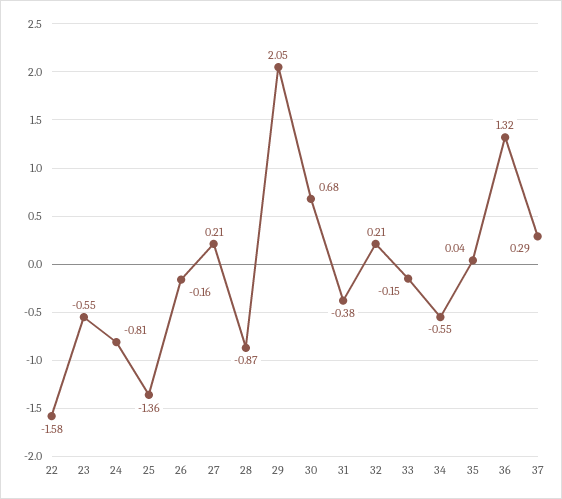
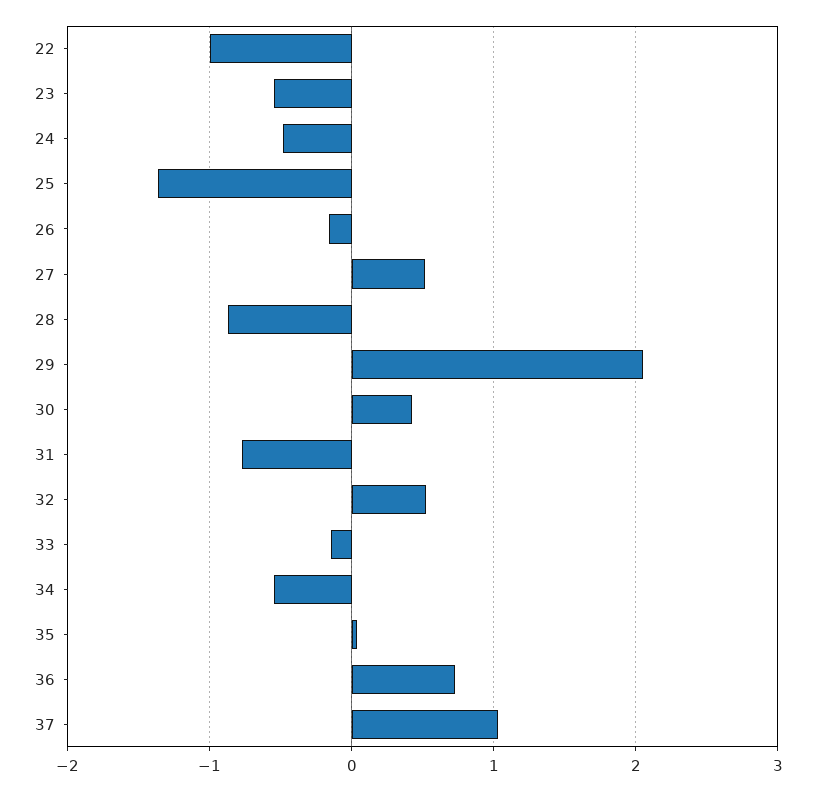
  {
-   "22": -1.58,
+   "22": -1,
    "23": -0.55,
-   "24": -0.81,
+   "24": -0.5,
    "25": -1.36,
    "26": -0.16,
-   "27": 0.21,
+   "27": 0.5,
    "28": -0.87,
    "29": 2.05,
-   "30": 0.68,
+   "30": 0.4,
-   "31": -0.38,
+   "31": -0.8,
-   "32": 0.21,
+   "32": 0.5,
    "33": -0.15,
    "34": -0.55,
    "35": 0.04,
-   "36": 1.32,
+   "36": 0.7,
-   "37": 0.29
+   "37": 1
  }

